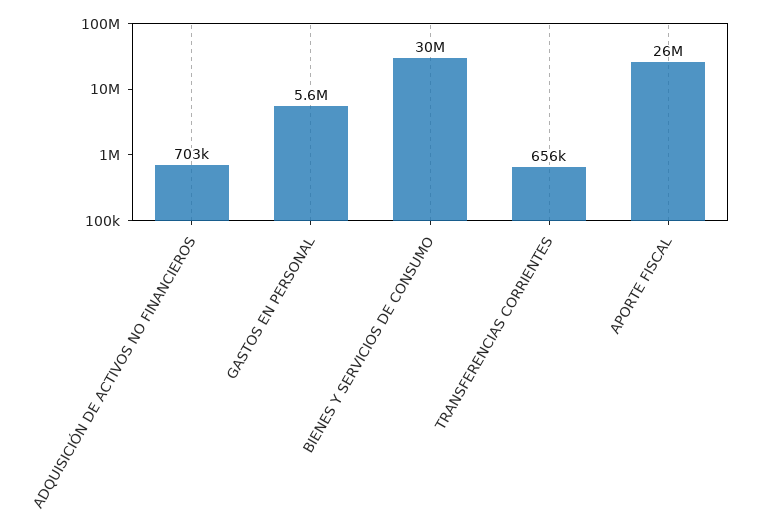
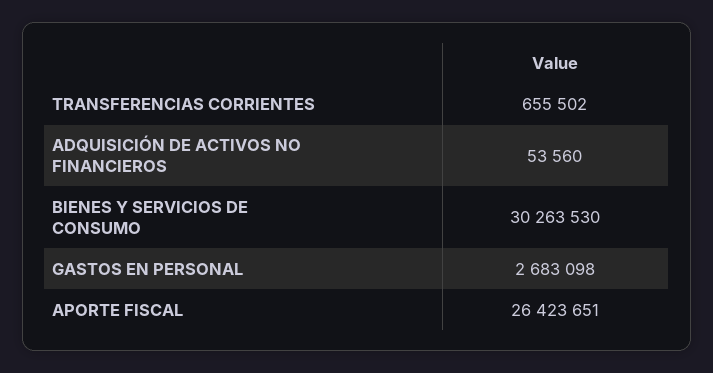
  {
-   "ADQUISICIÓN DE ACTIVOS NO FINANCIEROS": 703000,
+   "ADQUISICIÓN DE ACTIVOS NO FINANCIEROS": 53560,
-   "GASTOS EN PERSONAL": 5600000,
+   "GASTOS EN PERSONAL": 2683098,
    "BIENES Y SERVICIOS DE CONSUMO": 30263530,
    "TRANSFERENCIAS CORRIENTES": 655502,
    "APORTE FISCAL": 26423651
  }

